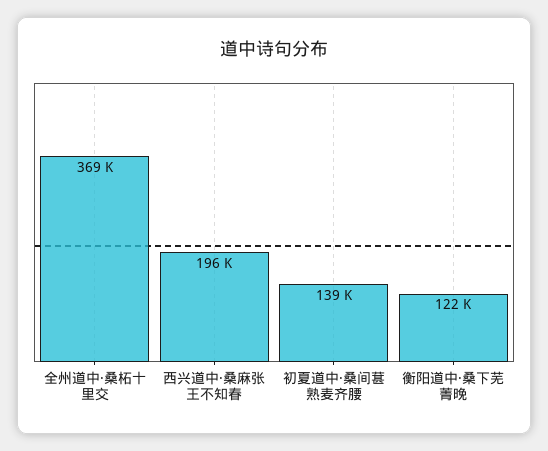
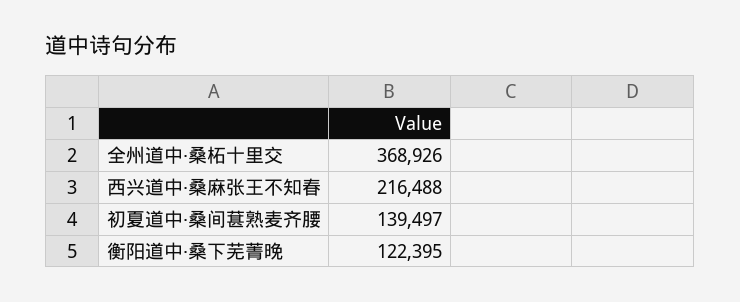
  {
    "全州道中·桑柘十里交": 368926,
-   "西兴道中·桑麻张王不知春": 196000,
+   "西兴道中·桑麻张王不知春": 216488,
    "初夏道中·桑间葚熟麦齐腰": 139497,
    "衡阳道中·桑下芜菁晚": 122395
  }

